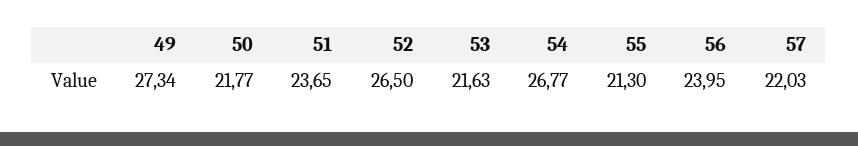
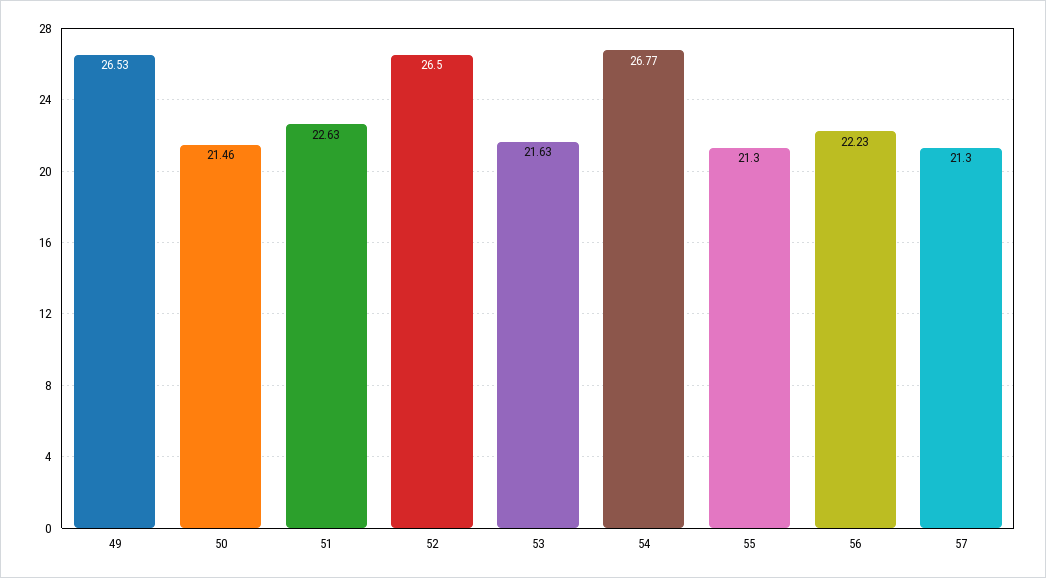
  {
-   "49": 27.34,
+   "49": 26.53,
-   "50": 21.77,
+   "50": 21.46,
-   "51": 23.65,
+   "51": 22.63,
    "52": 26.5,
    "53": 21.63,
    "54": 26.77,
    "55": 21.3,
-   "56": 23.95,
+   "56": 22.23,
-   "57": 22.03
+   "57": 21.3
  }

